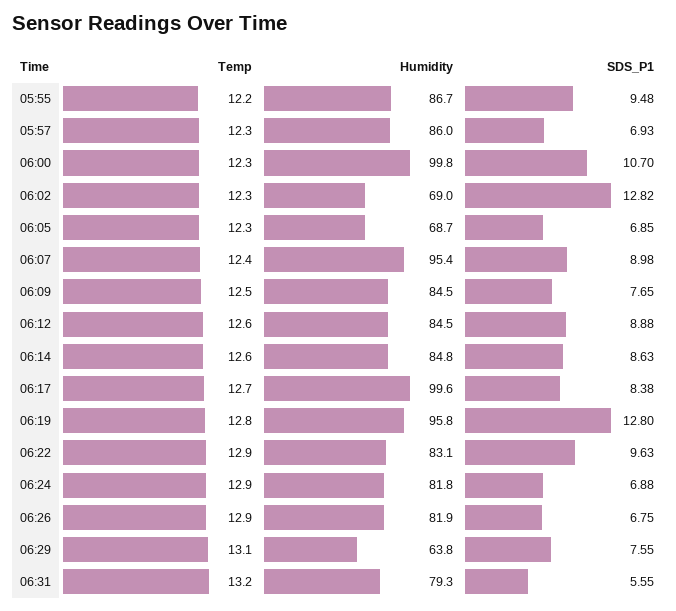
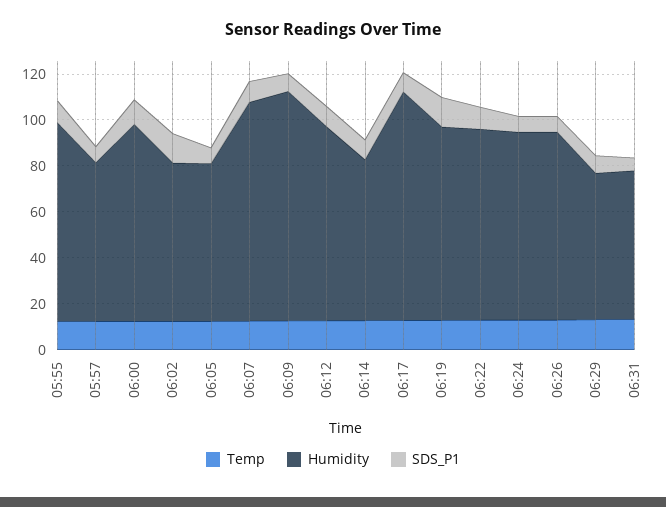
  {
    "Temp": {
      "05:55": 12.2,
      "05:57": 12.3,
      "06:00": 12.3,
      "06:02": 12.3,
      "06:05": 12.3,
      "06:07": 12.4,
      "06:09": 12.5,
      "06:12": 12.6,
      "06:14": 12.6,
      "06:17": 12.7,
      "06:19": 12.8,
      "06:22": 12.9,
      "06:24": 12.9,
      "06:26": 12.9,
      "06:29": 13.1,
      "06:31": 13.2
    },
    "Humidity": {
      "05:55": 86.7,
-     "05:57": 86,
+     "05:57": 70,
-     "06:00": 99.8,
+     "06:00": 85,
      "06:02": 69,
      "06:05": 68.7,
      "06:07": 95.4,
-     "06:09": 84.5,
+     "06:09": 100,
      "06:12": 84.5,
-     "06:14": 84.8,
+     "06:14": 70,
      "06:17": 99.6,
-     "06:19": 95.8,
+     "06:19": 85,
      "06:22": 83.1,
      "06:24": 81.8,
      "06:26": 81.9,
      "06:29": 63.8,
-     "06:31": 79.3
+     "06:31": 65
    },
    "SDS_P1": {
      "05:55": 9.48,
      "05:57": 6.93,
      "06:00": 10.7,
      "06:02": 12.82,
      "06:05": 6.85,
      "06:07": 8.98,
      "06:09": 7.65,
      "06:12": 8.88,
      "06:14": 8.63,
      "06:17": 8.38,
      "06:19": 12.8,
      "06:22": 9.63,
      "06:24": 6.88,
      "06:26": 6.75,
      "06:29": 7.55,
      "06:31": 5.55
    }
  }

